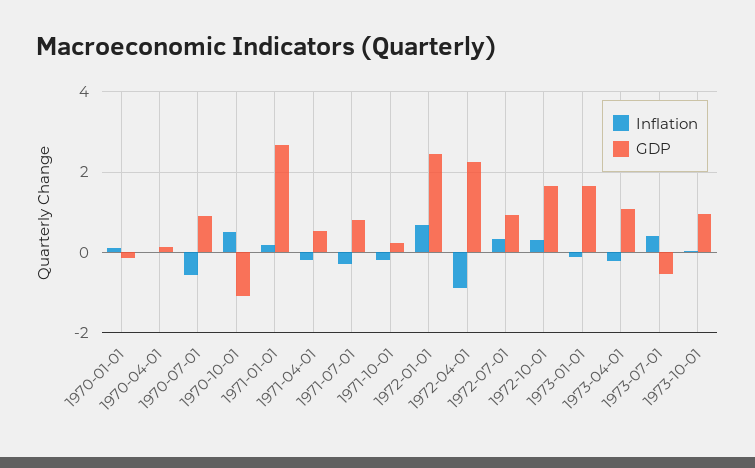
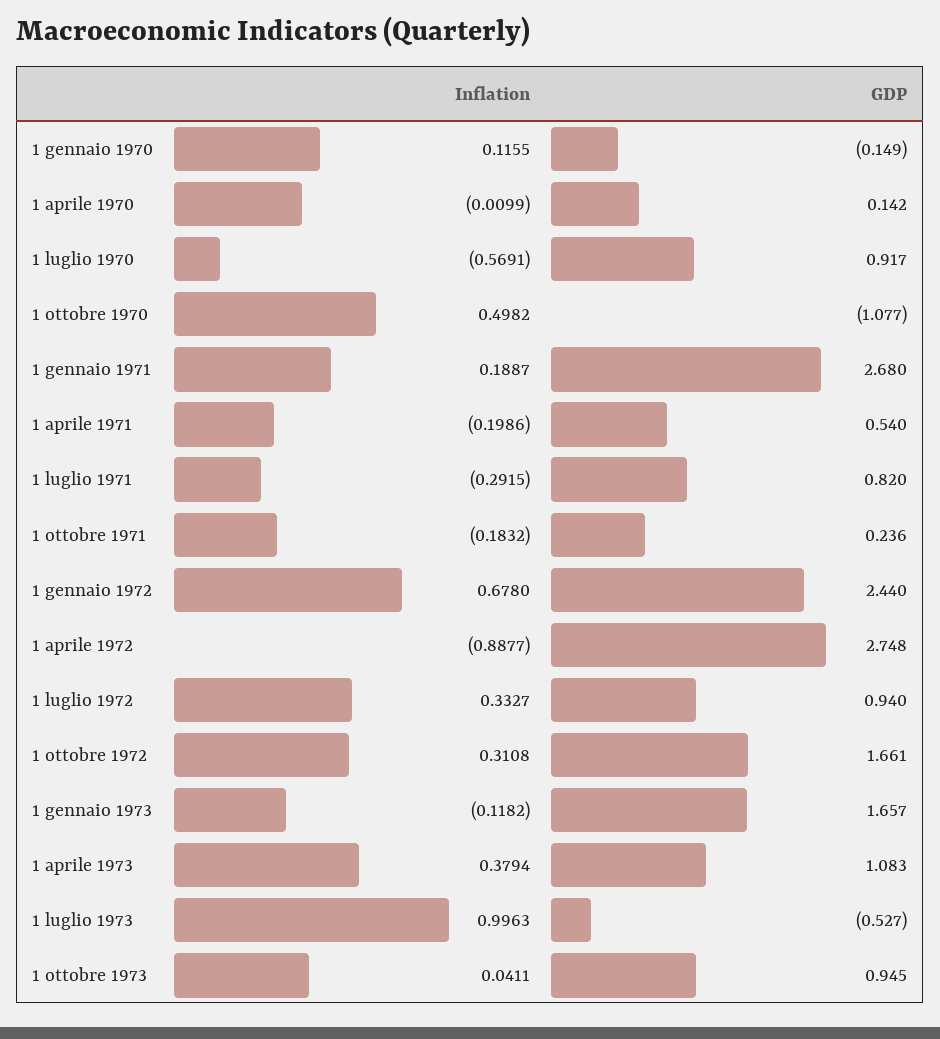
  {
    "Inflation": {
      "1970-01-01": 0.1155,
      "1970-04-01": -0.0099,
      "1970-07-01": -0.5691,
      "1970-10-01": 0.4982,
      "1971-01-01": 0.1887,
      "1971-04-01": -0.1986,
      "1971-07-01": -0.2915,
      "1971-10-01": -0.1832,
      "1972-01-01": 0.678,
      "1972-04-01": -0.8877,
      "1972-07-01": 0.3327,
      "1972-10-01": 0.3108,
      "1973-01-01": -0.1182,
-     "1973-04-01": -0.2,
+     "1973-04-01": 0.3794,
-     "1973-07-01": 0.4,
+     "1973-07-01": 0.9963,
      "1973-10-01": 0.0411
    },
    "GDP": {
      "1970-01-01": -0.149,
      "1970-04-01": 0.142,
      "1970-07-01": 0.917,
      "1970-10-01": -1.077,
      "1971-01-01": 2.68,
      "1971-04-01": 0.54,
      "1971-07-01": 0.82,
      "1971-10-01": 0.236,
      "1972-01-01": 2.44,
-     "1972-04-01": 2.2,
+     "1972-04-01": 2.748,
      "1972-07-01": 0.94,
      "1972-10-01": 1.661,
      "1973-01-01": 1.657,
      "1973-04-01": 1.083,
      "1973-07-01": -0.527,
      "1973-10-01": 0.945
    }
  }

